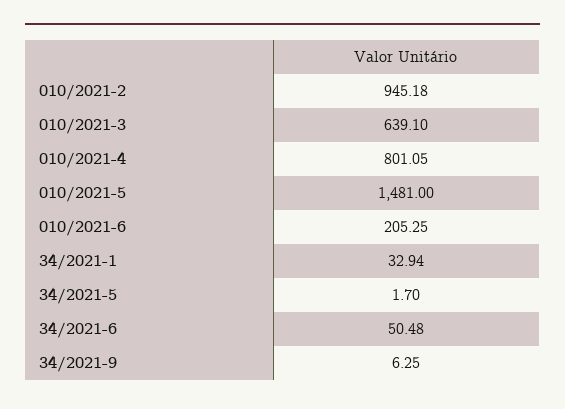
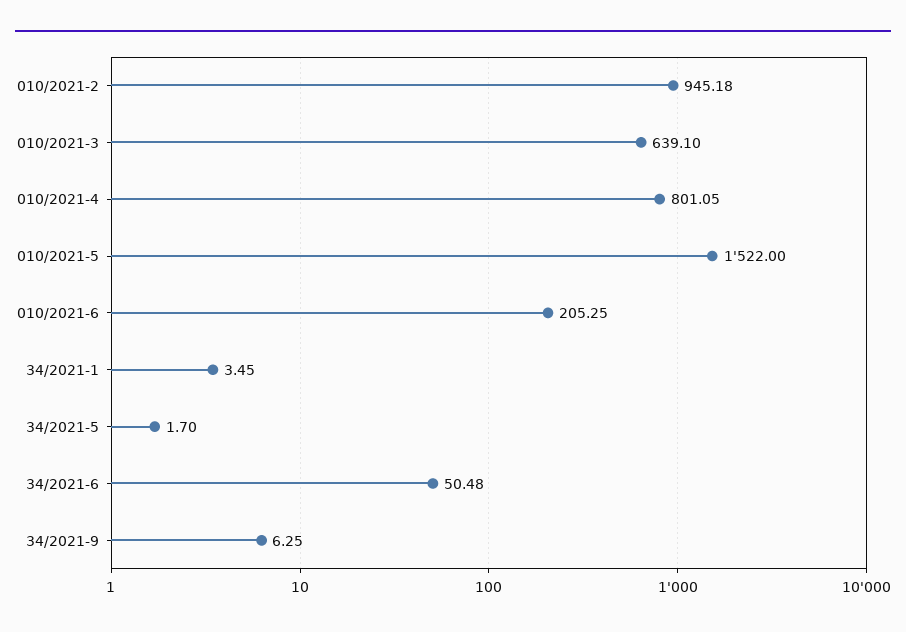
  {
    "010/2021-2": 945.18,
    "010/2021-3": 639.1,
    "010/2021-4": 801.05,
-   "010/2021-5": 1481,
+   "010/2021-5": 1522,
    "010/2021-6": 205.25,
-   "34/2021-1": 32.94,
+   "34/2021-1": 3.45,
    "34/2021-5": 1.7,
    "34/2021-6": 50.48,
    "34/2021-9": 6.25
  }

